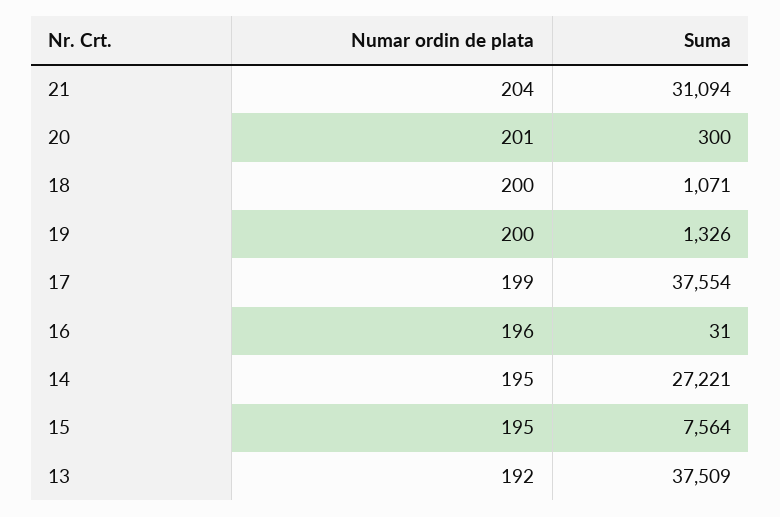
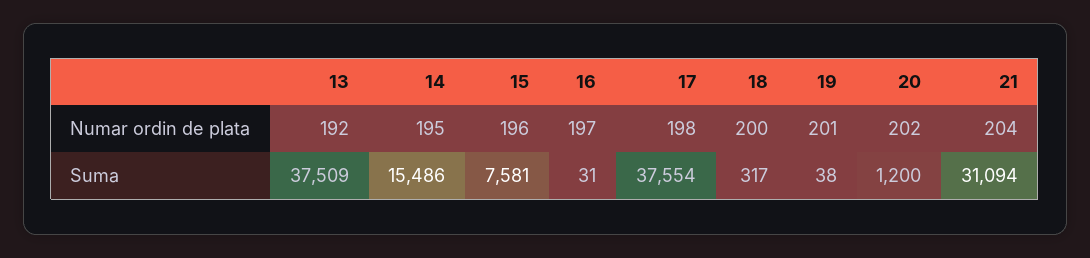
  {
    "Numar ordin de plata": {
      "21": 204,
-     "20": 201,
+     "20": 202,
      "18": 200,
-     "19": 200,
+     "19": 201,
-     "17": 199,
+     "17": 198,
-     "16": 196,
+     "16": 197,
      "14": 195,
-     "15": 195,
+     "15": 196,
      "13": 192
    },
    "Suma": {
      "21": 31094,
-     "20": 300,
+     "20": 1200,
-     "18": 1071,
+     "18": 317,
-     "19": 1326,
+     "19": 38,
      "17": 37554,
      "16": 31,
-     "14": 27221,
+     "14": 15486,
-     "15": 7564,
+     "15": 7581,
      "13": 37509
    }
  }

